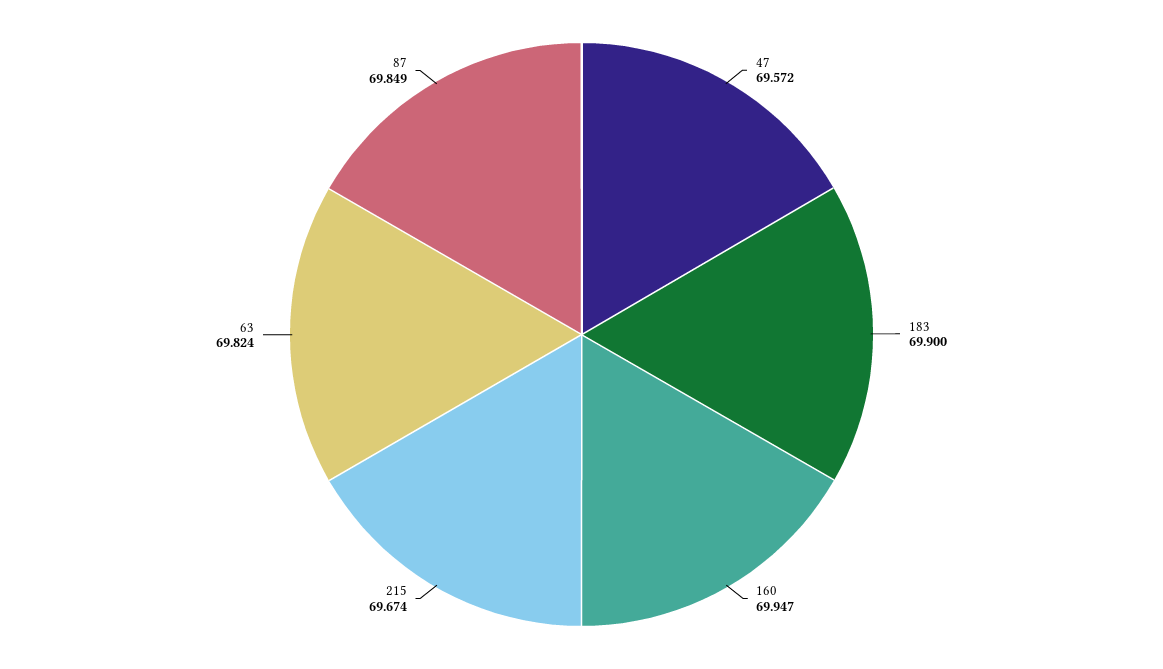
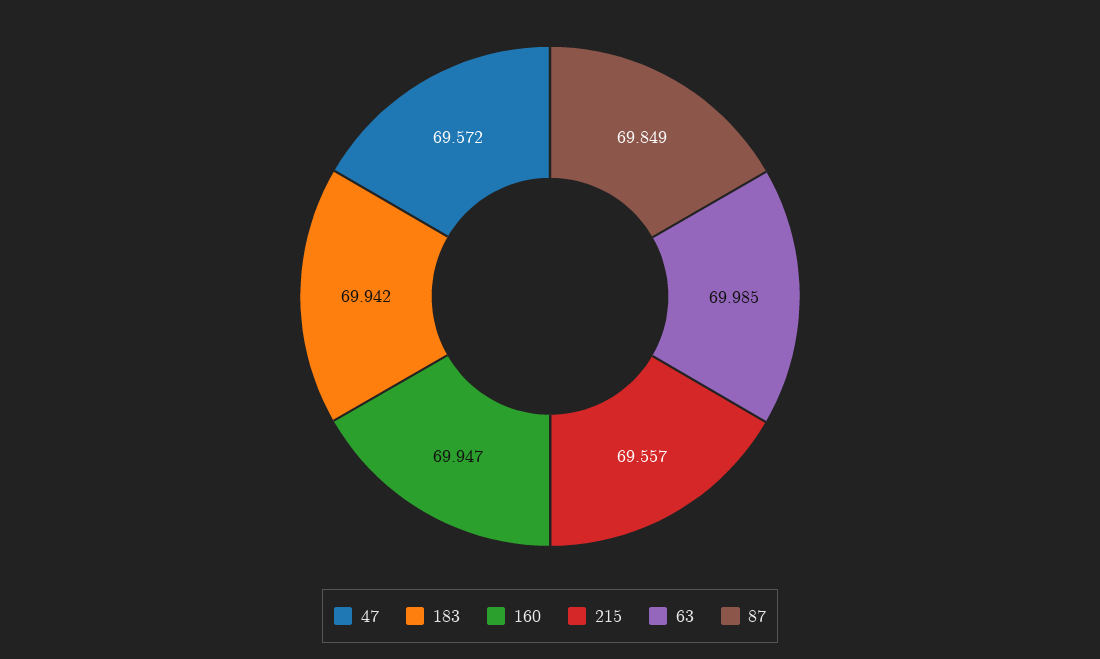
  {
    "47": 69.572,
-   "183": 69.9,
+   "183": 69.942,
    "160": 69.947,
-   "215": 69.674,
+   "215": 69.557,
-   "63": 69.824,
+   "63": 69.985,
    "87": 69.849
  }

